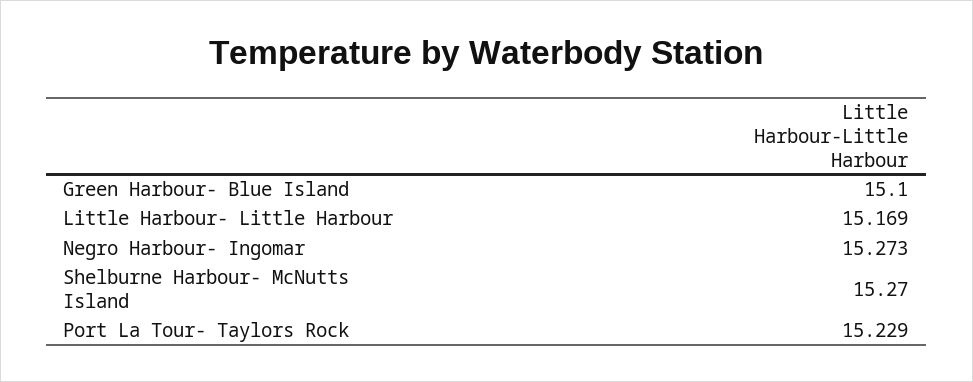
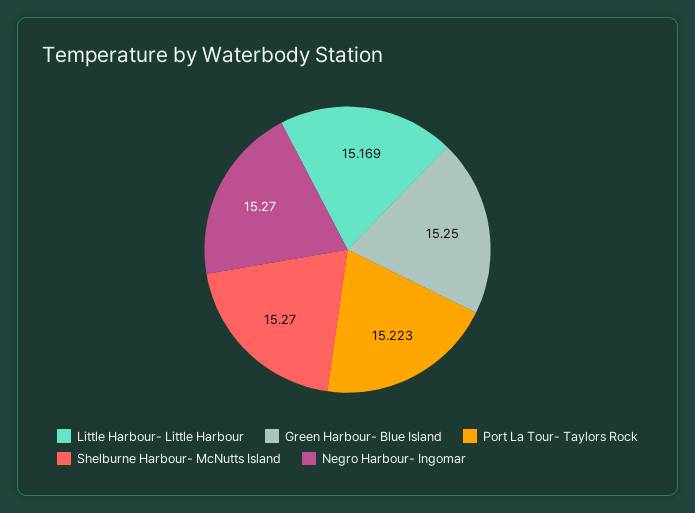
  {
-   "Green Harbour- Blue Island": 15.1,
+   "Green Harbour- Blue Island": 15.25,
    "Little Harbour- Little Harbour": 15.169,
-   "Negro Harbour- Ingomar": 15.273,
+   "Negro Harbour- Ingomar": 15.27,
    "Shelburne Harbour- McNutts Island": 15.27,
-   "Port La Tour- Taylors Rock": 15.229
+   "Port La Tour- Taylors Rock": 15.223
  }

